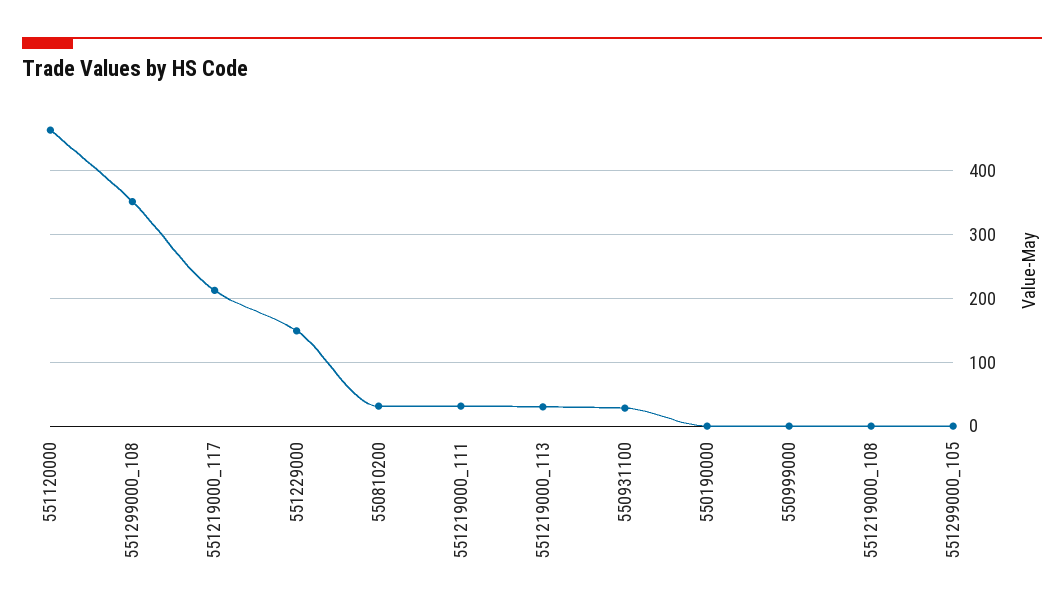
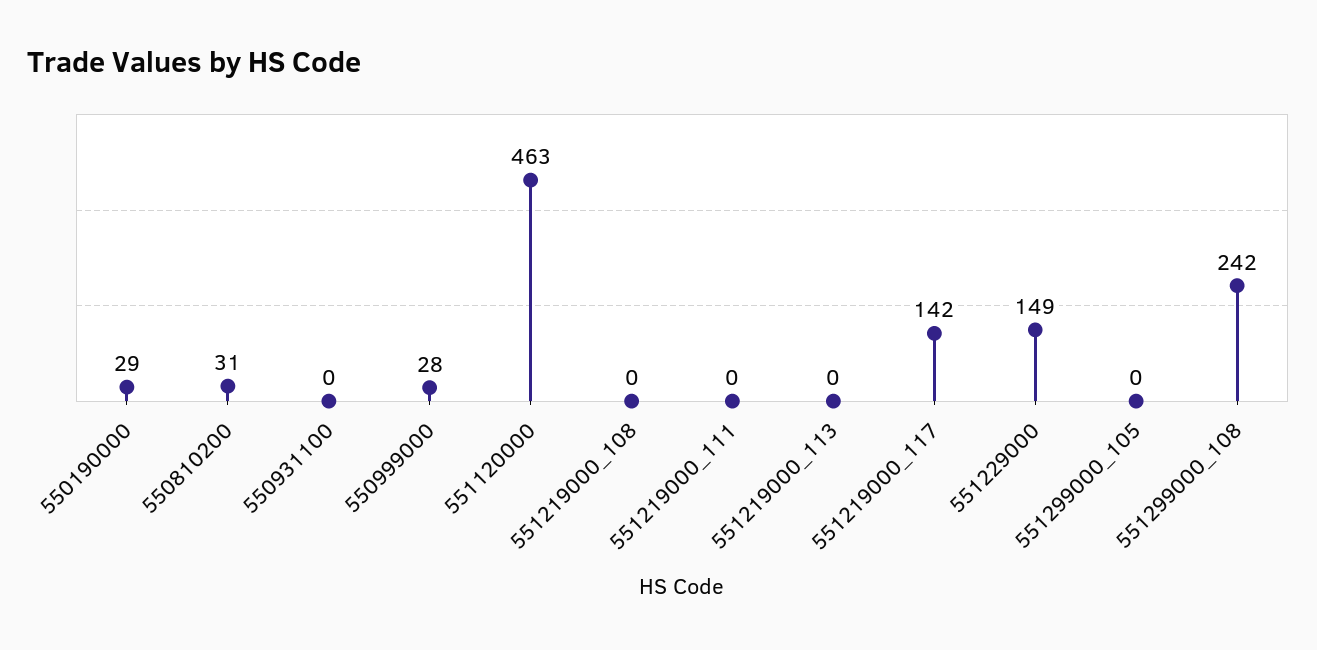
  {
    "551120000": 463,
-   "551299000_108": 350,
+   "551299000_108": 242,
-   "551219000_117": 210,
+   "551219000_117": 142,
    "551229000": 149,
    "550810200": 31,
-   "551219000_111": 30,
+   "551219000_111": 0,
-   "551219000_113": 30,
+   "551219000_113": 0,
-   "550931100": 30,
+   "550931100": 0,
-   "550190000": 0,
+   "550190000": 29,
-   "550999000": 0,
+   "550999000": 28,
    "551219000_108": 0,
    "551299000_105": 0
  }

